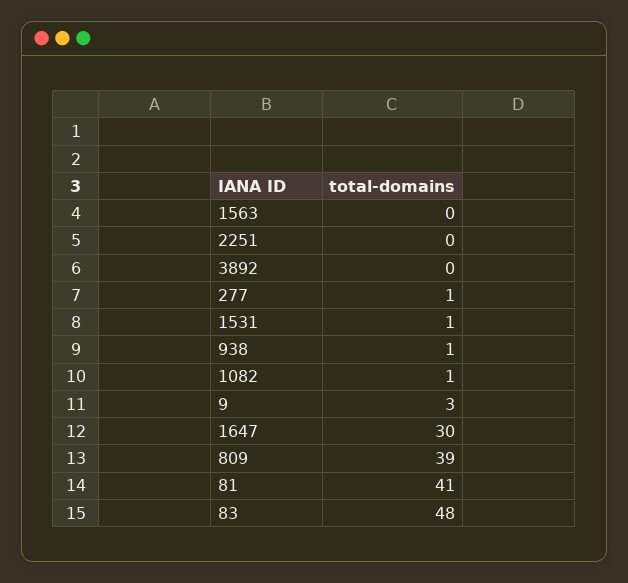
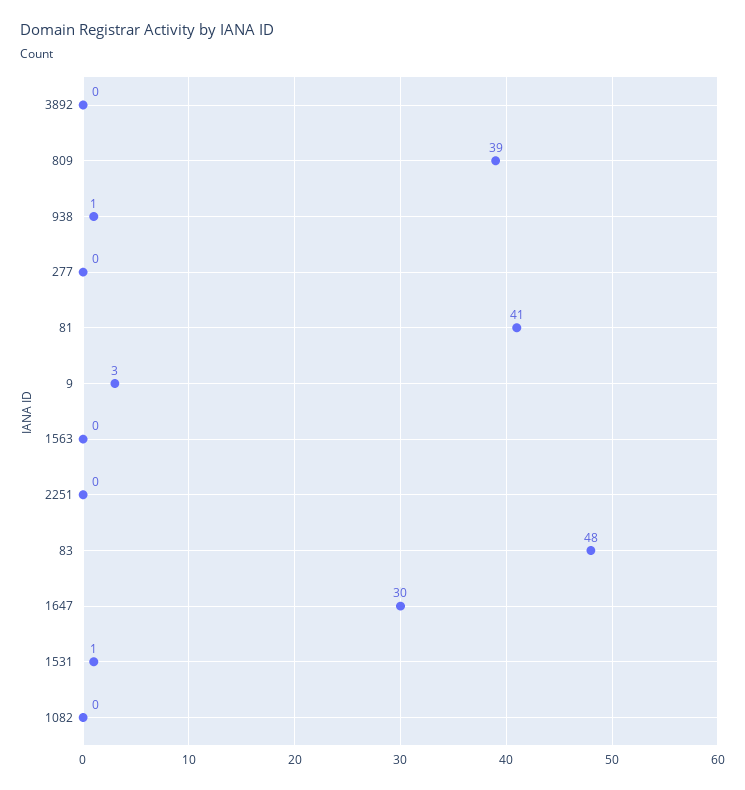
  {
    "1563": 0,
    "2251": 0,
    "3892": 0,
-   "277": 1,
+   "277": 0,
    "1531": 1,
    "938": 1,
-   "1082": 1,
+   "1082": 0,
    "9": 3,
    "1647": 30,
    "809": 39,
    "81": 41,
    "83": 48
  }

